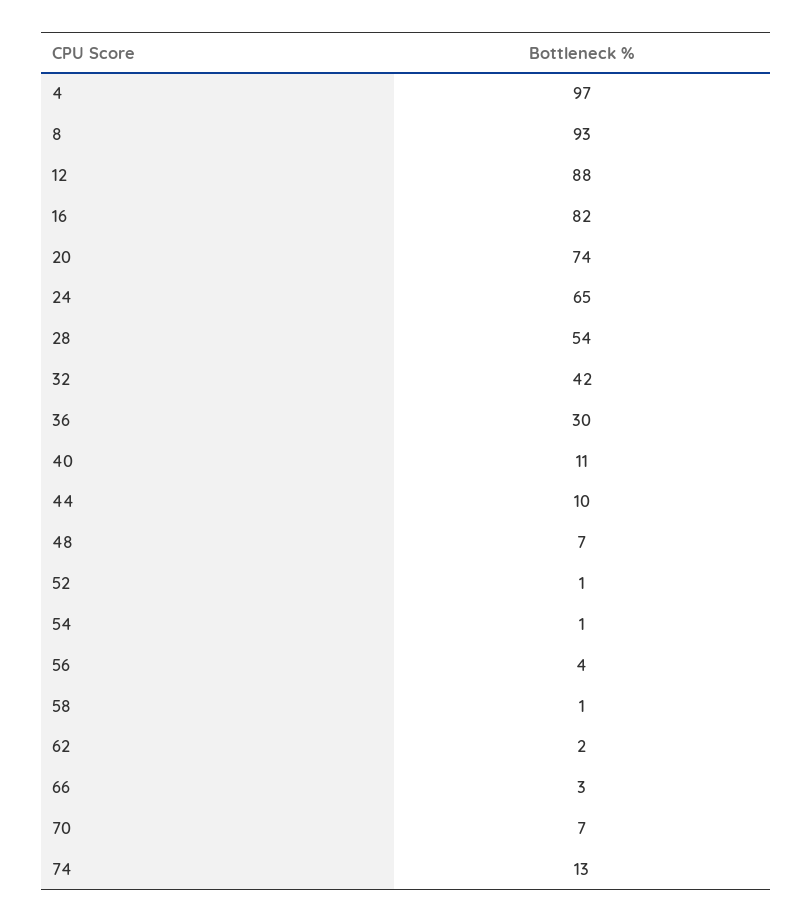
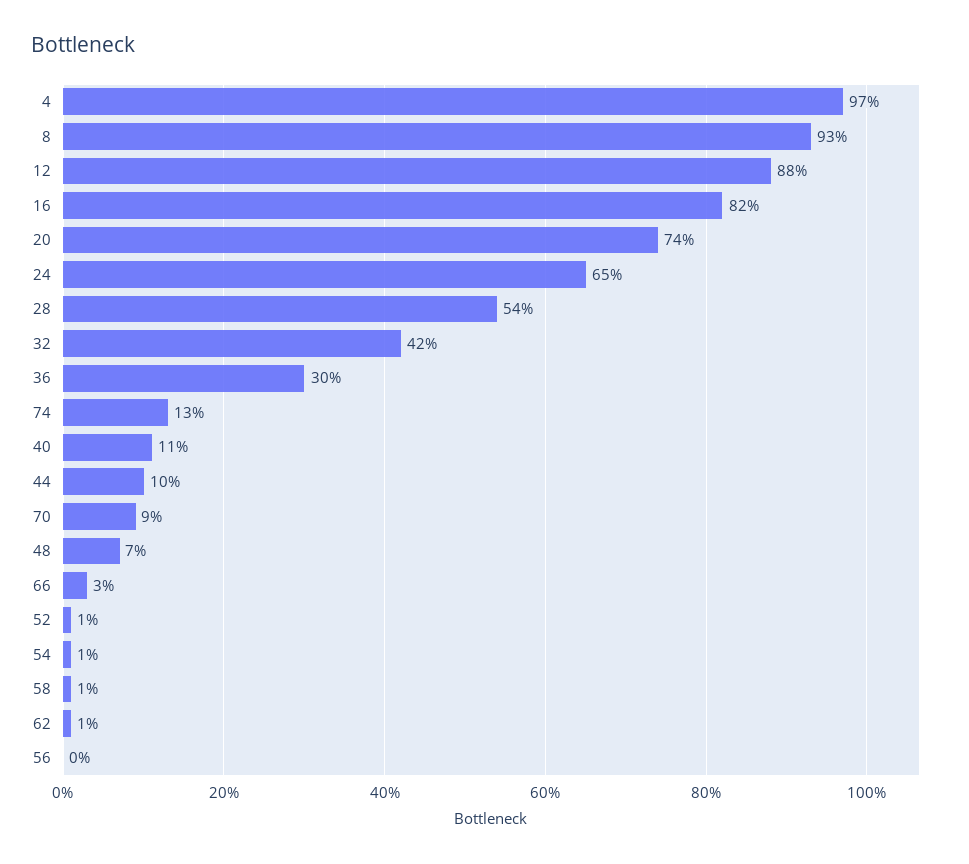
  {
    "4": 97,
    "8": 93,
    "12": 88,
    "16": 82,
    "20": 74,
    "24": 65,
    "28": 54,
    "32": 42,
    "36": 30,
    "40": 11,
    "44": 10,
    "48": 7,
    "52": 1,
    "54": 1,
-   "56": 4,
+   "56": 0,
    "58": 1,
-   "62": 2,
+   "62": 1,
    "66": 3,
-   "70": 7,
+   "70": 9,
    "74": 13
  }

